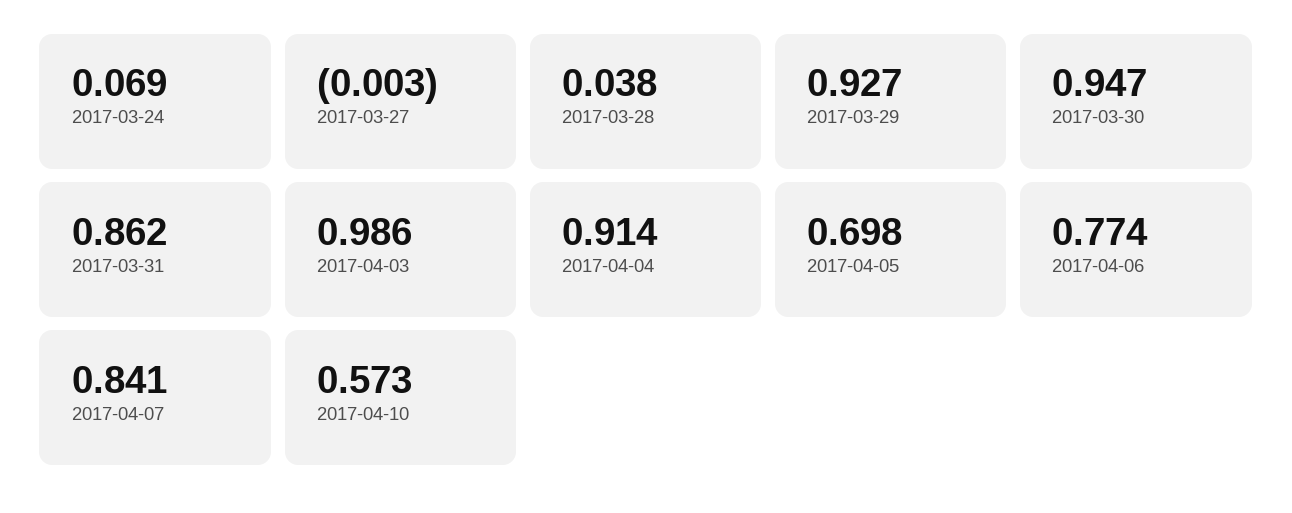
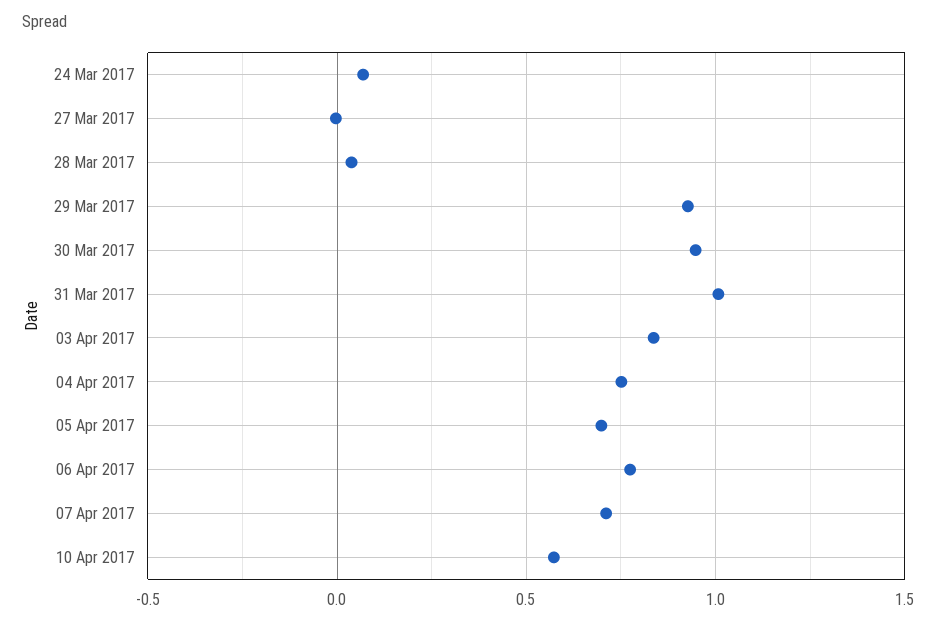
  {
    "2017-03-24": 0.069,
    "2017-03-27": -0.003,
    "2017-03-28": 0.038,
    "2017-03-29": 0.927,
    "2017-03-30": 0.947,
-   "2017-03-31": 0.862,
+   "2017-03-31": 1,
-   "2017-04-03": 0.986,
+   "2017-04-03": 0.85,
-   "2017-04-04": 0.914,
+   "2017-04-04": 0.75,
    "2017-04-05": 0.698,
    "2017-04-06": 0.774,
-   "2017-04-07": 0.841,
+   "2017-04-07": 0.7,
    "2017-04-10": 0.573
  }

